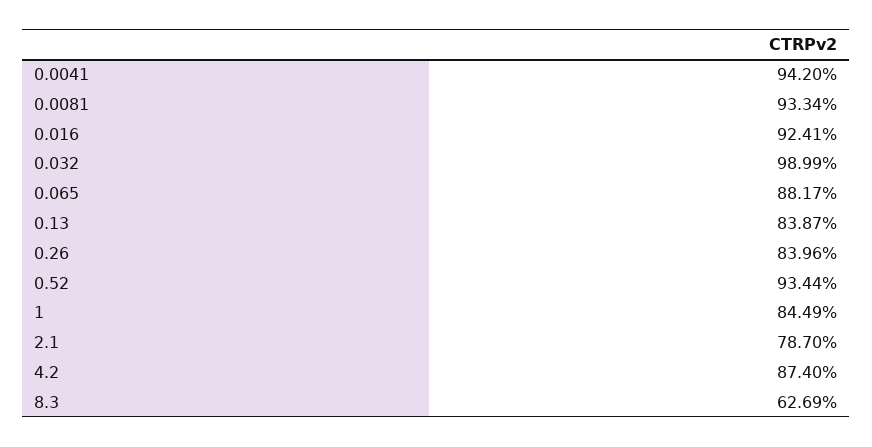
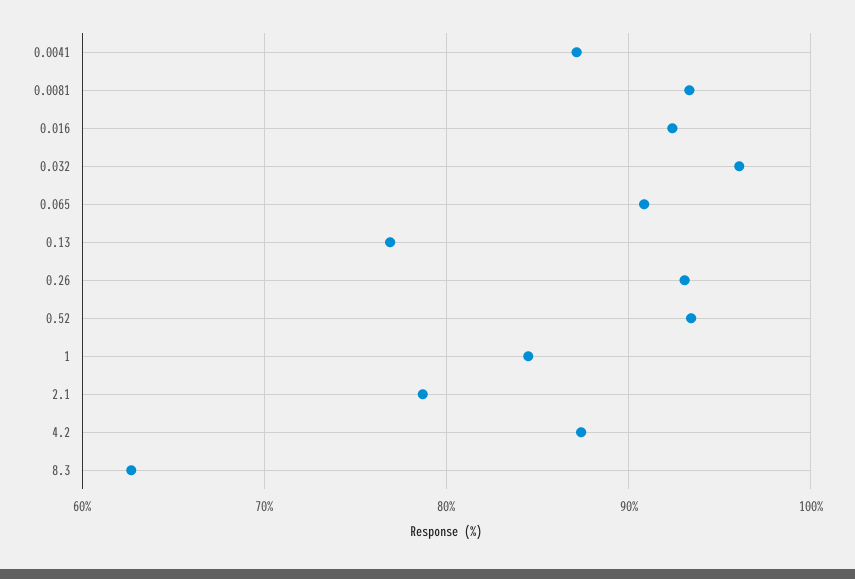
  {
-   "0.0041": 94.2,
+   "0.0041": 87,
    "0.0081": 93.34,
    "0.016": 92.41,
-   "0.032": 98.99,
+   "0.032": 96,
-   "0.065": 88.17,
+   "0.065": 91,
-   "0.13": 83.87,
+   "0.13": 77,
-   "0.26": 83.96,
+   "0.26": 93,
    "0.52": 93.44,
    "1": 84.49,
    "2.1": 78.7,
    "4.2": 87.4,
    "8.3": 62.69
  }

